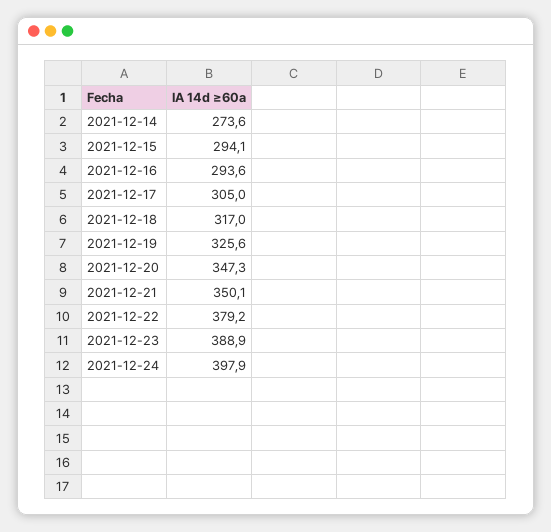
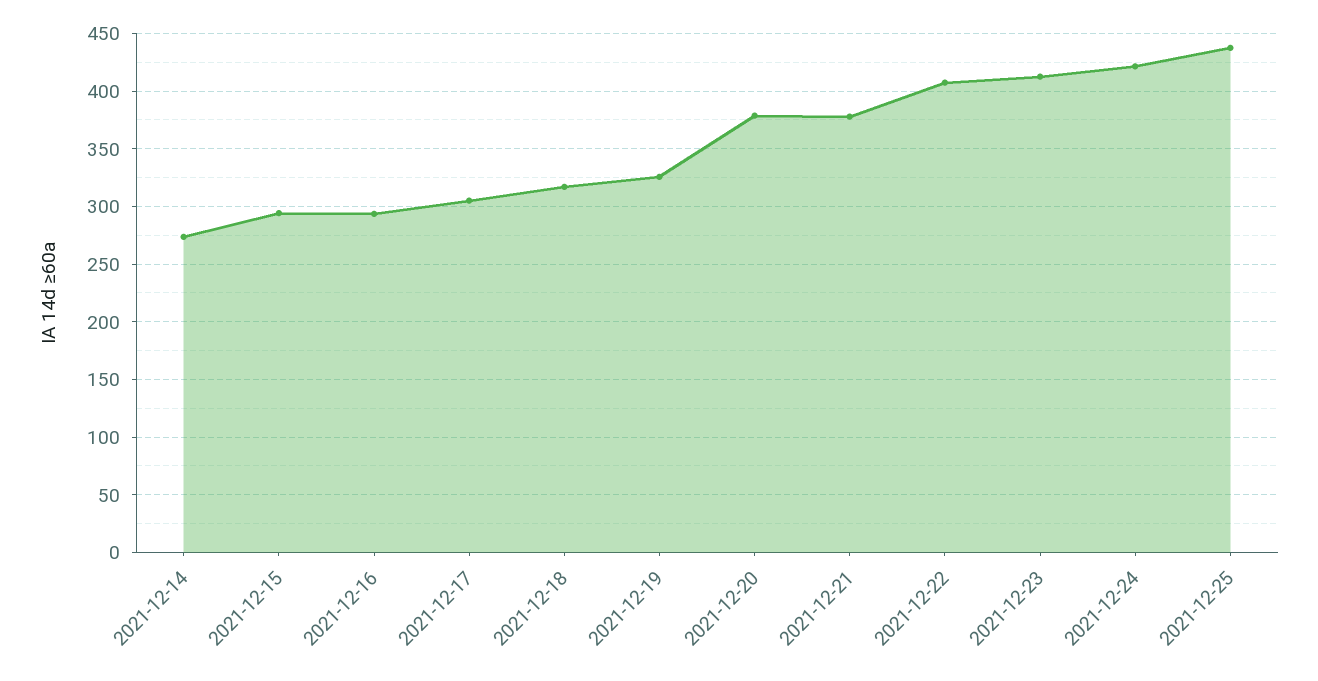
  {
    "2021-12-14": 273.6,
    "2021-12-15": 294.1,
    "2021-12-16": 293.6,
    "2021-12-17": 305,
    "2021-12-18": 317,
    "2021-12-19": 325.6,
-   "2021-12-20": 347.3,
+   "2021-12-20": 380,
-   "2021-12-21": 350.1,
+   "2021-12-21": 380,
-   "2021-12-22": 379.2,
+   "2021-12-22": 410,
-   "2021-12-23": 388.9,
+   "2021-12-23": 410,
-   "2021-12-24": 397.9
+   "2021-12-24": 420,
+   "2021-12-25": 440
  }

